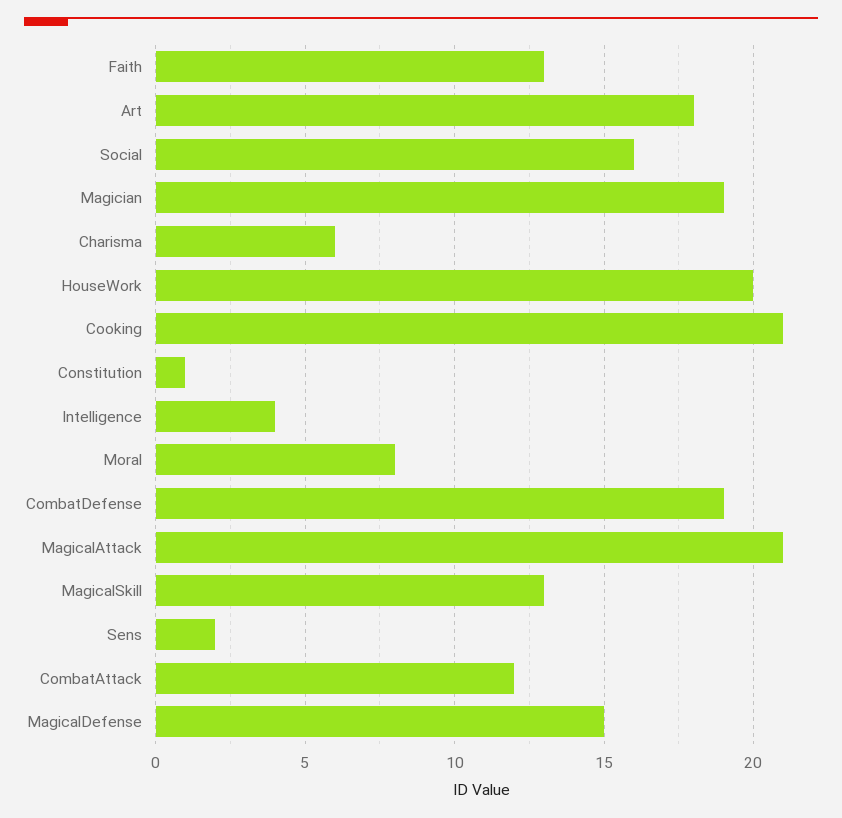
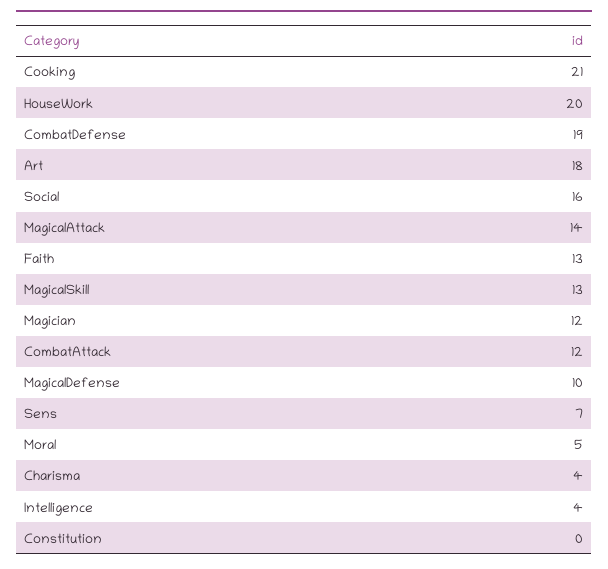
  {
    "Faith": 13,
    "Art": 18,
    "Social": 16,
-   "Magician": 19,
+   "Magician": 12,
-   "Charisma": 6,
+   "Charisma": 4,
    "HouseWork": 20,
    "Cooking": 21,
-   "Constitution": 1,
+   "Constitution": 0,
    "Intelligence": 4,
-   "Moral": 8,
+   "Moral": 5,
    "CombatDefense": 19,
-   "MagicalAttack": 21,
+   "MagicalAttack": 14,
    "MagicalSkill": 13,
-   "Sens": 2,
+   "Sens": 7,
    "CombatAttack": 12,
-   "MagicalDefense": 15
+   "MagicalDefense": 10
  }

